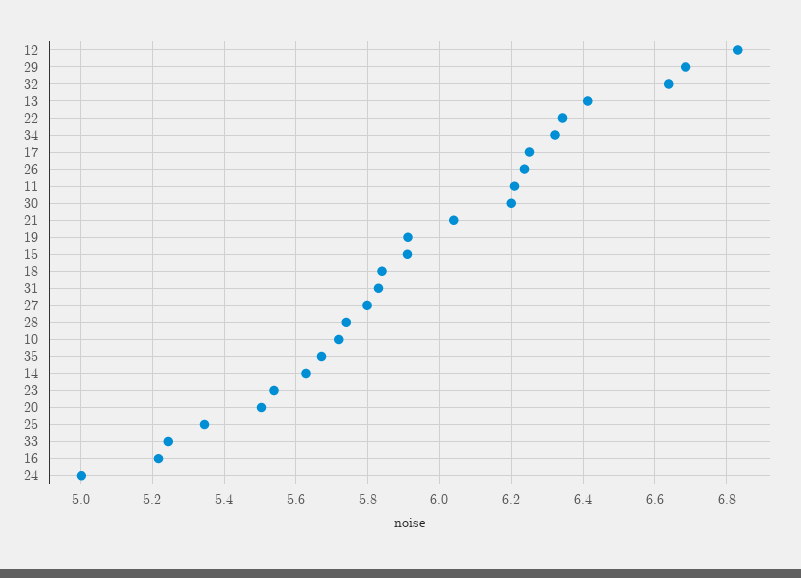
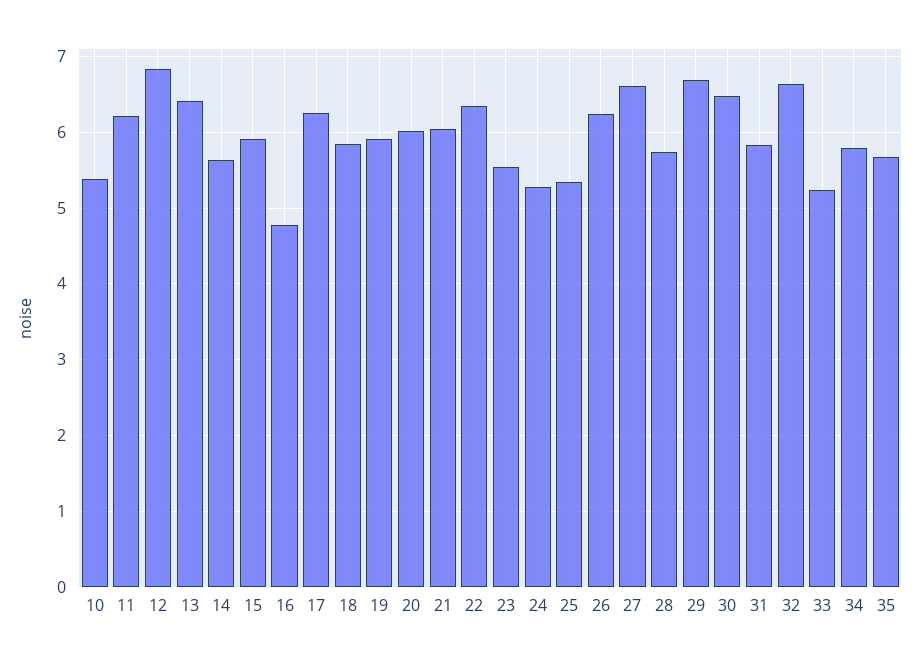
  {
    "12": 6.84,
    "29": 6.68,
    "32": 6.64,
    "13": 6.42,
    "22": 6.34,
-   "34": 6.32,
+   "34": 5.8,
    "17": 6.26,
    "26": 6.24,
    "11": 6.2,
-   "30": 6.2,
+   "30": 6.5,
    "21": 6.04,
    "19": 5.92,
    "15": 5.92,
    "18": 5.84,
    "31": 5.84,
-   "27": 5.8,
+   "27": 6.6,
    "28": 5.74,
-   "10": 5.72,
+   "10": 5.4,
    "35": 5.68,
    "14": 5.62,
    "23": 5.54,
-   "20": 5.5,
+   "20": 6,
    "25": 5.34,
    "33": 5.24,
-   "16": 5.22,
+   "16": 4.8,
-   "24": 5
+   "24": 5.3
  }

